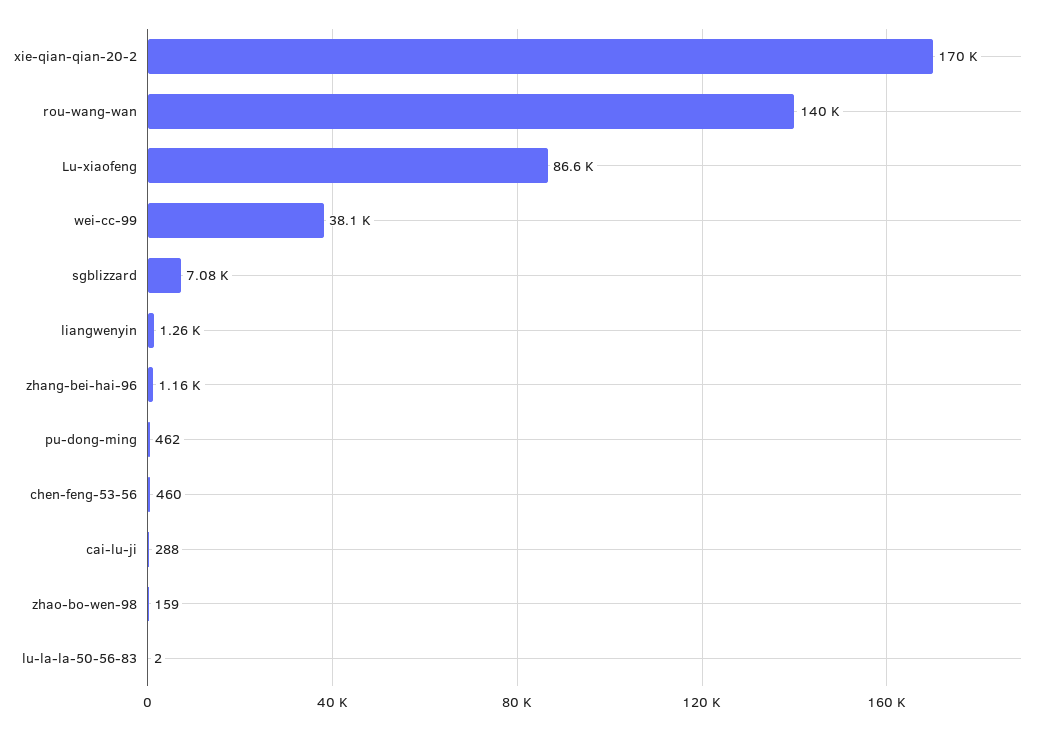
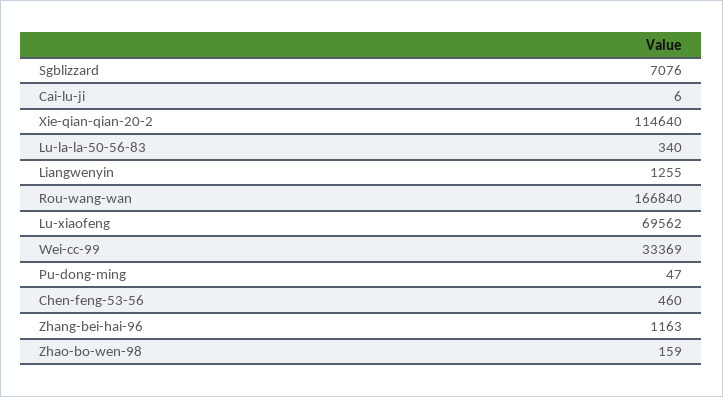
  {
-   "xie-qian-qian-20-2": 170000,
+   "xie-qian-qian-20-2": 114640,
-   "rou-wang-wan": 140000,
+   "rou-wang-wan": 166840,
-   "Lu-xiaofeng": 86600,
+   "Lu-xiaofeng": 69562,
-   "wei-cc-99": 38100,
+   "wei-cc-99": 33369,
    "sgblizzard": 7076,
    "liangwenyin": 1255,
    "zhang-bei-hai-96": 1163,
-   "pu-dong-ming": 462,
+   "pu-dong-ming": 47,
    "chen-feng-53-56": 460,
-   "cai-lu-ji": 288,
+   "cai-lu-ji": 6,
    "zhao-bo-wen-98": 159,
-   "lu-la-la-50-56-83": 2
+   "lu-la-la-50-56-83": 340
  }

